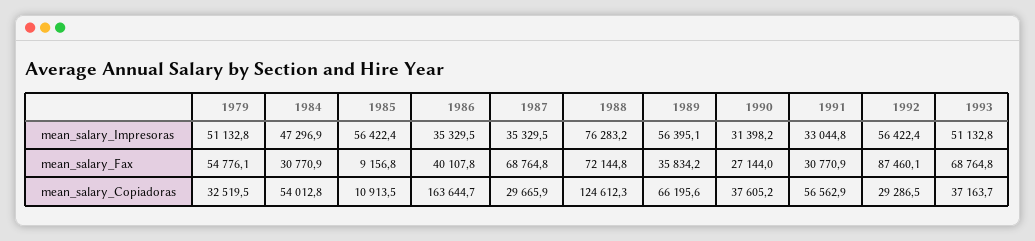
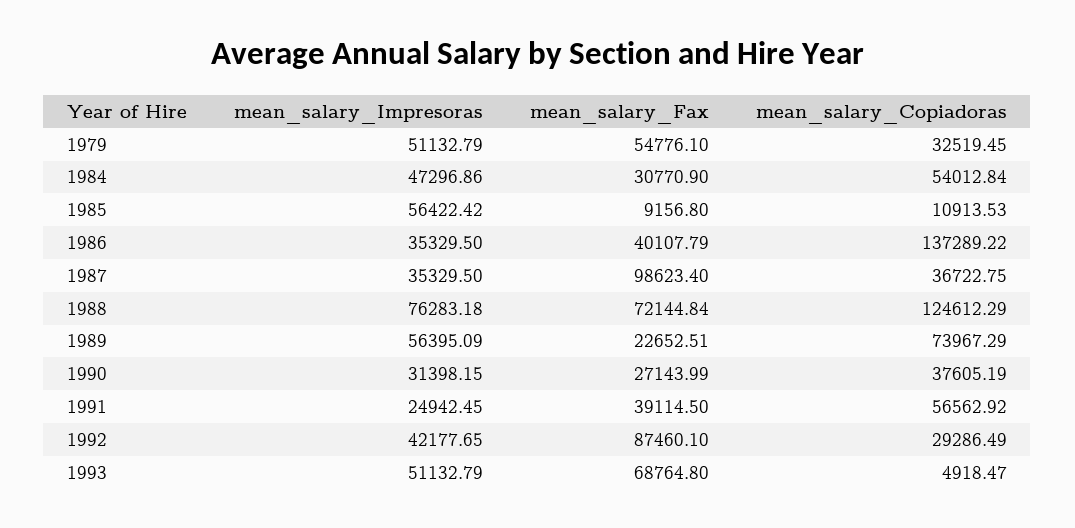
  {
    "1979": {
      "mean_salary_Impresoras": 51132.79,
      "mean_salary_Fax": 54776.1,
      "mean_salary_Copiadoras": 32519.45
    },
    "1984": {
      "mean_salary_Impresoras": 47296.86,
      "mean_salary_Fax": 30770.9,
      "mean_salary_Copiadoras": 54012.84
    },
    "1985": {
      "mean_salary_Impresoras": 56422.42,
      "mean_salary_Fax": 9156.8,
      "mean_salary_Copiadoras": 10913.53
    },
    "1986": {
      "mean_salary_Impresoras": 35329.5,
      "mean_salary_Fax": 40107.79,
-     "mean_salary_Copiadoras": 163644.7
+     "mean_salary_Copiadoras": 137289.22
    },
    "1987": {
      "mean_salary_Impresoras": 35329.5,
-     "mean_salary_Fax": 68764.8,
+     "mean_salary_Fax": 98623.4,
-     "mean_salary_Copiadoras": 29665.9
+     "mean_salary_Copiadoras": 36722.75
    },
    "1988": {
      "mean_salary_Impresoras": 76283.18,
      "mean_salary_Fax": 72144.84,
      "mean_salary_Copiadoras": 124612.29
    },
    "1989": {
      "mean_salary_Impresoras": 56395.09,
-     "mean_salary_Fax": 35834.2,
+     "mean_salary_Fax": 22652.51,
-     "mean_salary_Copiadoras": 66195.6
+     "mean_salary_Copiadoras": 73967.29
    },
    "1990": {
      "mean_salary_Impresoras": 31398.15,
      "mean_salary_Fax": 27143.99,
      "mean_salary_Copiadoras": 37605.19
    },
    "1991": {
-     "mean_salary_Impresoras": 33044.8,
+     "mean_salary_Impresoras": 24942.45,
-     "mean_salary_Fax": 30770.9,
+     "mean_salary_Fax": 39114.5,
      "mean_salary_Copiadoras": 56562.92
    },
    "1992": {
-     "mean_salary_Impresoras": 56422.4,
+     "mean_salary_Impresoras": 42177.65,
      "mean_salary_Fax": 87460.1,
      "mean_salary_Copiadoras": 29286.49
    },
    "1993": {
      "mean_salary_Impresoras": 51132.79,
      "mean_salary_Fax": 68764.8,
-     "mean_salary_Copiadoras": 37163.7
+     "mean_salary_Copiadoras": 4918.47
    }
  }

